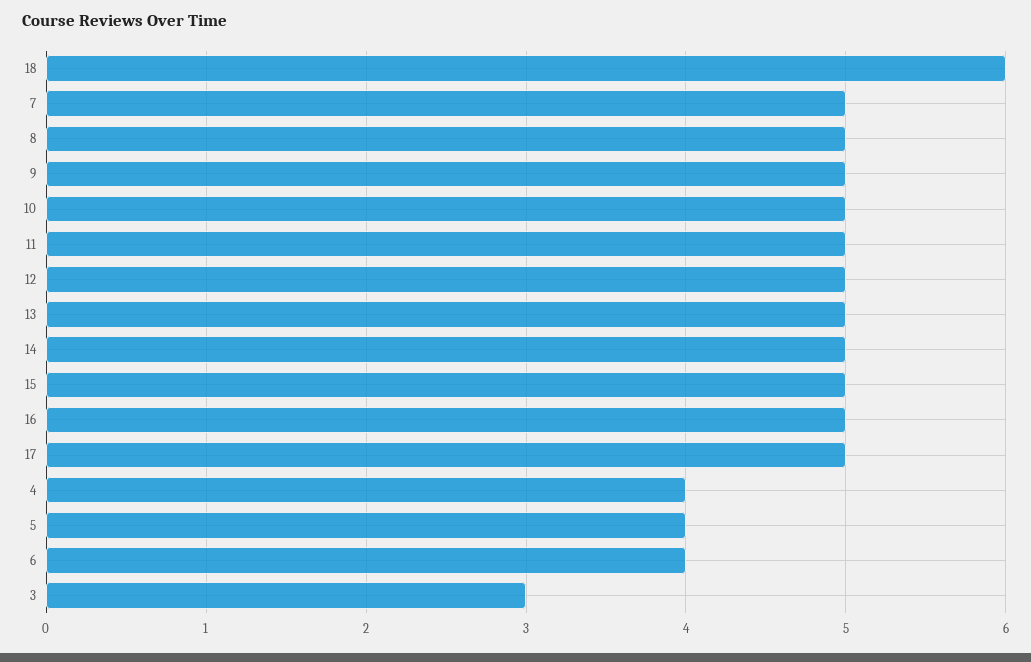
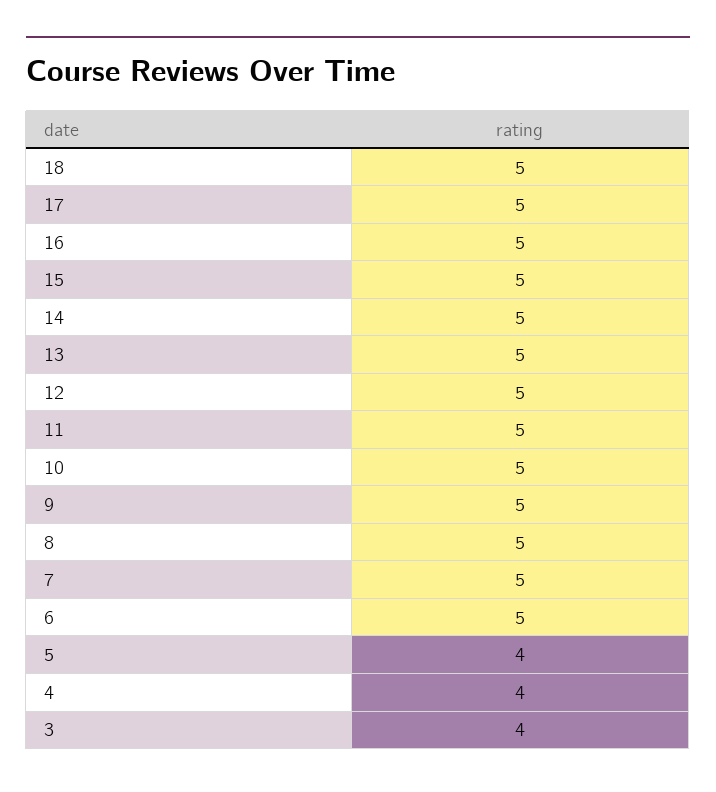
  {
-   "18": 6,
+   "18": 5,
    "7": 5,
    "8": 5,
    "9": 5,
    "10": 5,
    "11": 5,
    "12": 5,
    "13": 5,
    "14": 5,
    "15": 5,
    "16": 5,
    "17": 5,
    "4": 4,
    "5": 4,
-   "6": 4,
+   "6": 5,
-   "3": 3
+   "3": 4
  }

